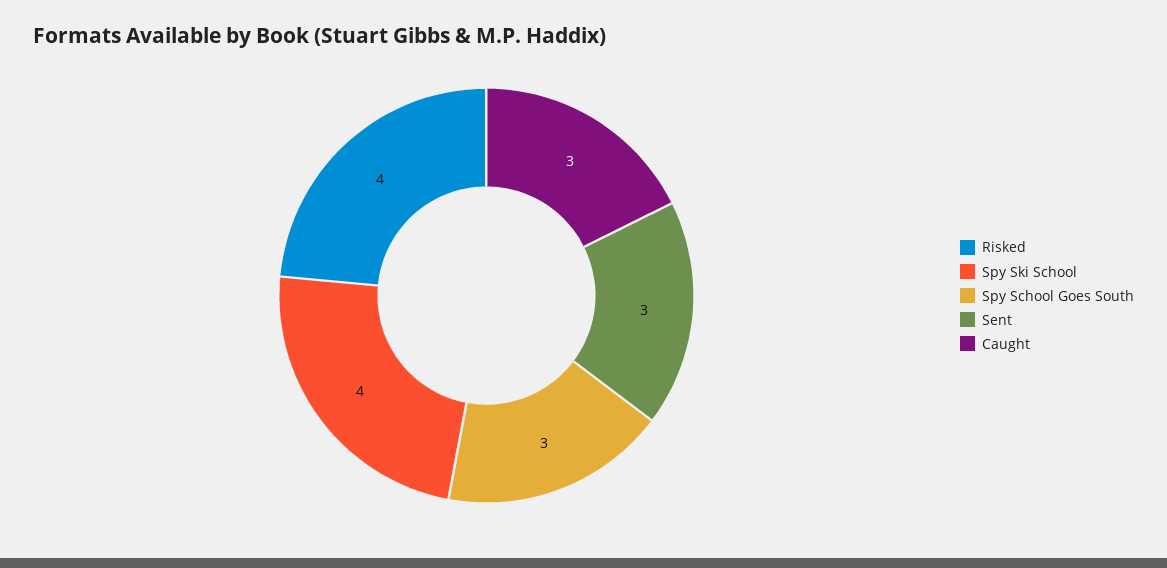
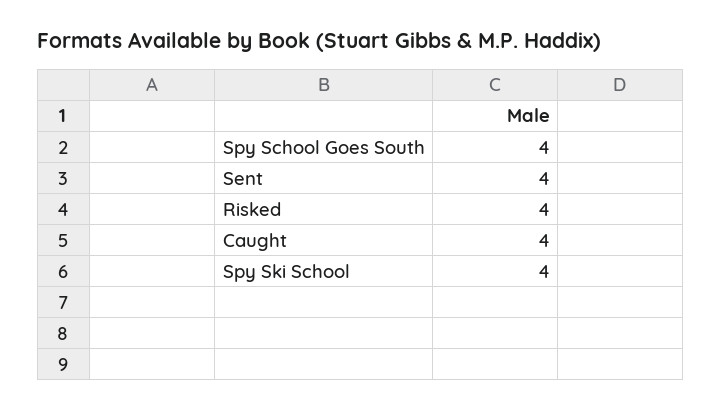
  {
    "Risked": 4,
    "Spy Ski School": 4,
-   "Spy School Goes South": 3,
+   "Spy School Goes South": 4,
-   "Sent": 3,
+   "Sent": 4,
-   "Caught": 3
+   "Caught": 4
  }

